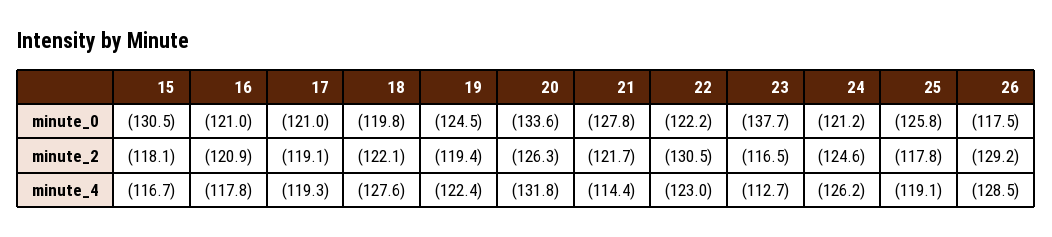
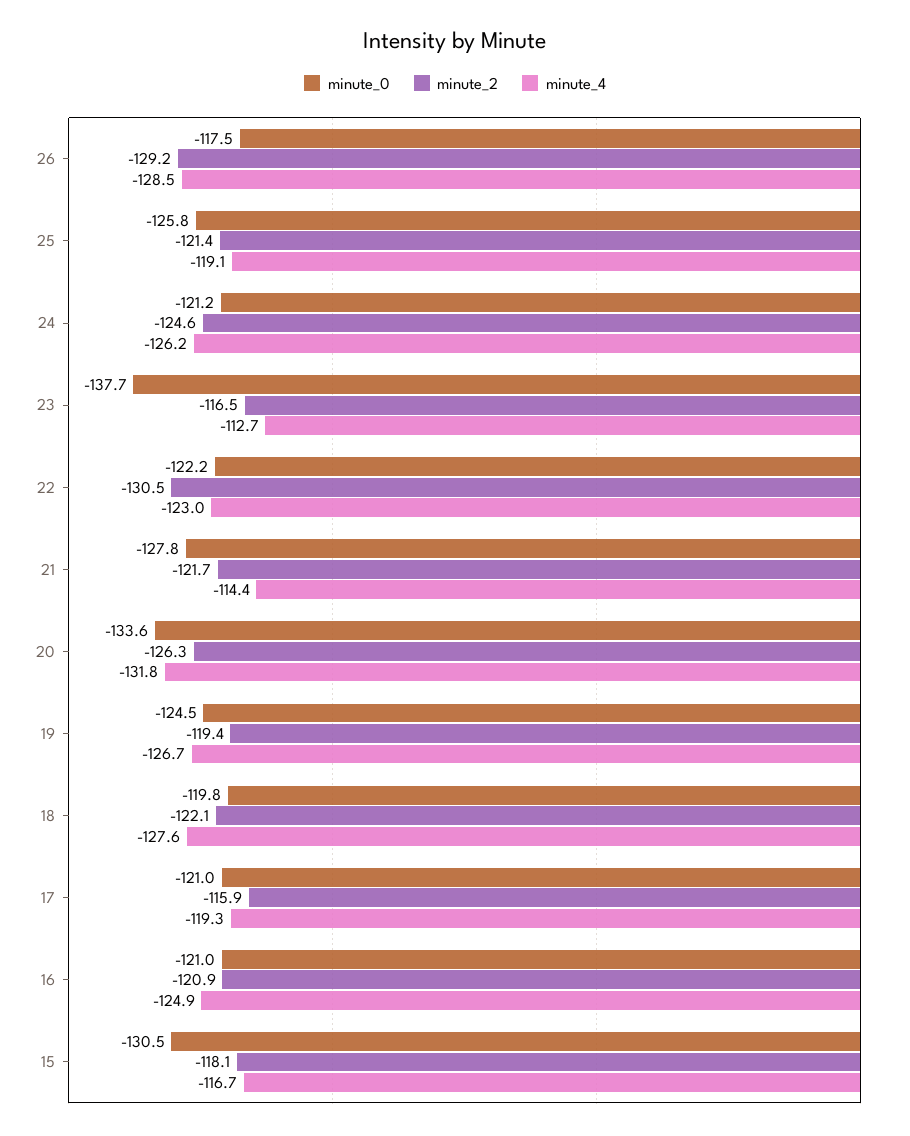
  {
    "minute_0": {
      "15": -130.5,
      "16": -121,
      "17": -121,
      "18": -119.8,
      "19": -124.5,
      "20": -133.6,
      "21": -127.8,
      "22": -122.2,
      "23": -137.7,
      "24": -121.2,
      "25": -125.8,
      "26": -117.5
    },
    "minute_2": {
      "15": -118.1,
      "16": -120.9,
-     "17": -119.1,
+     "17": -115.9,
      "18": -122.1,
      "19": -119.4,
      "20": -126.3,
      "21": -121.7,
      "22": -130.5,
      "23": -116.5,
      "24": -124.6,
-     "25": -117.8,
+     "25": -121.4,
      "26": -129.2
    },
    "minute_4": {
      "15": -116.7,
-     "16": -117.8,
+     "16": -124.9,
      "17": -119.3,
      "18": -127.6,
-     "19": -122.4,
+     "19": -126.7,
      "20": -131.8,
      "21": -114.4,
      "22": -123,
      "23": -112.7,
      "24": -126.2,
      "25": -119.1,
      "26": -128.5
    }
  }

